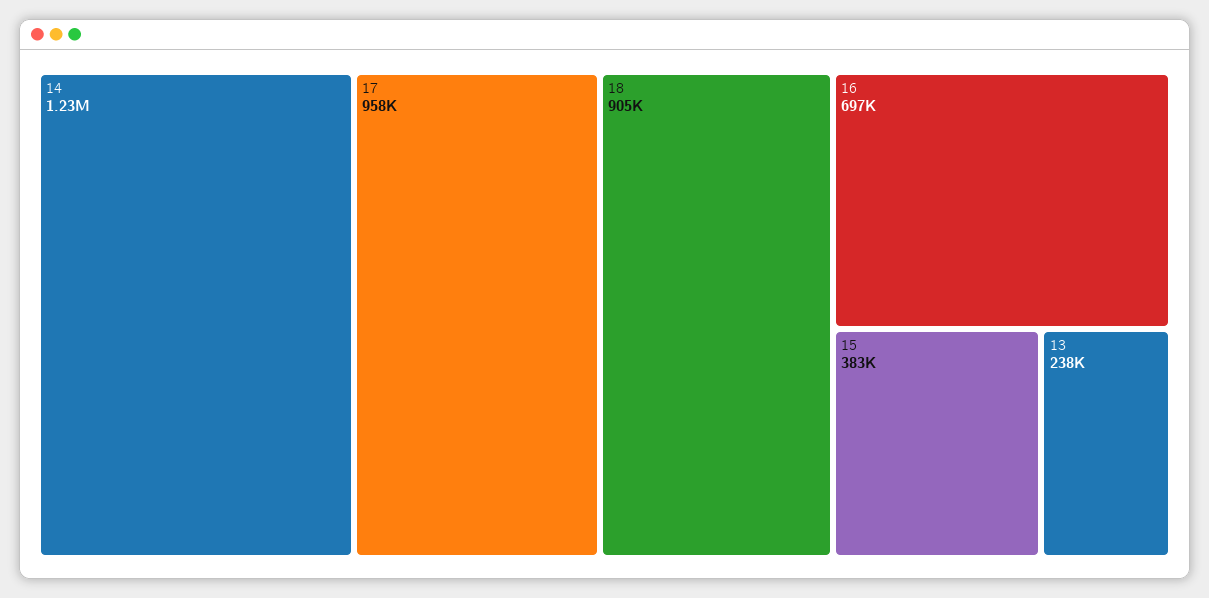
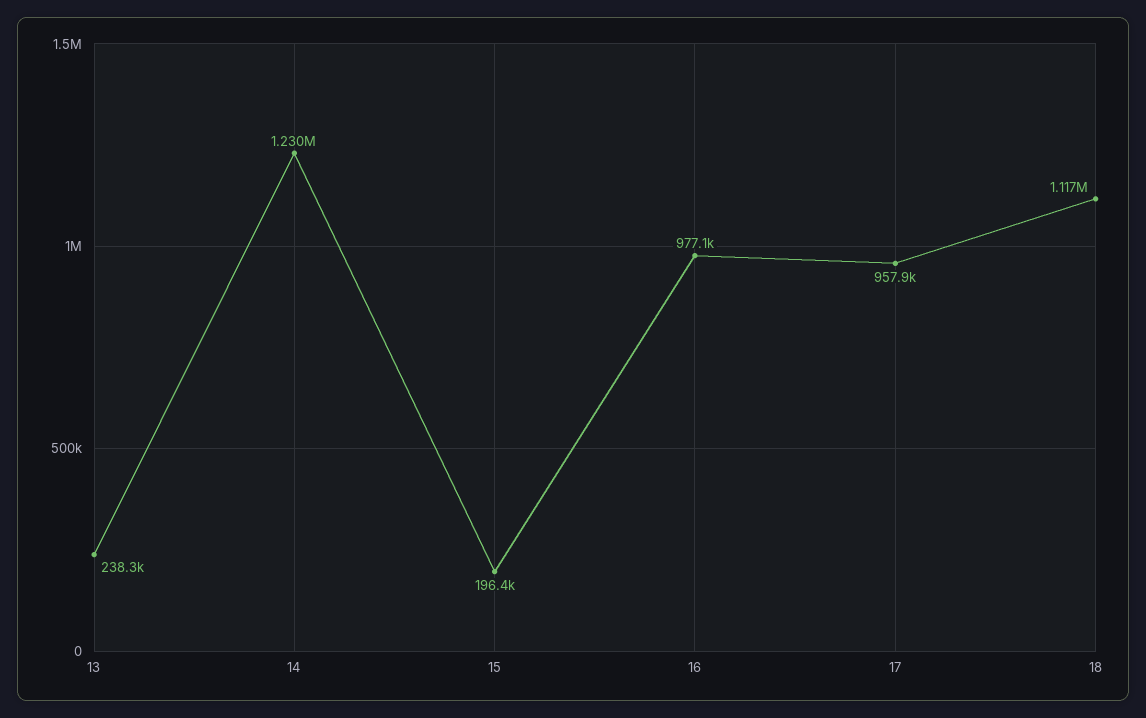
  {
    "14": 1230000,
    "17": 957900,
-   "18": 905000,
+   "18": 1117000,
-   "16": 697000,
+   "16": 977100,
-   "15": 383000,
+   "15": 196400,
    "13": 238300
  }

